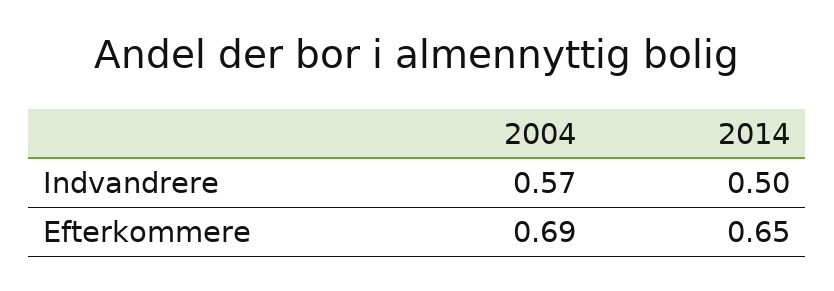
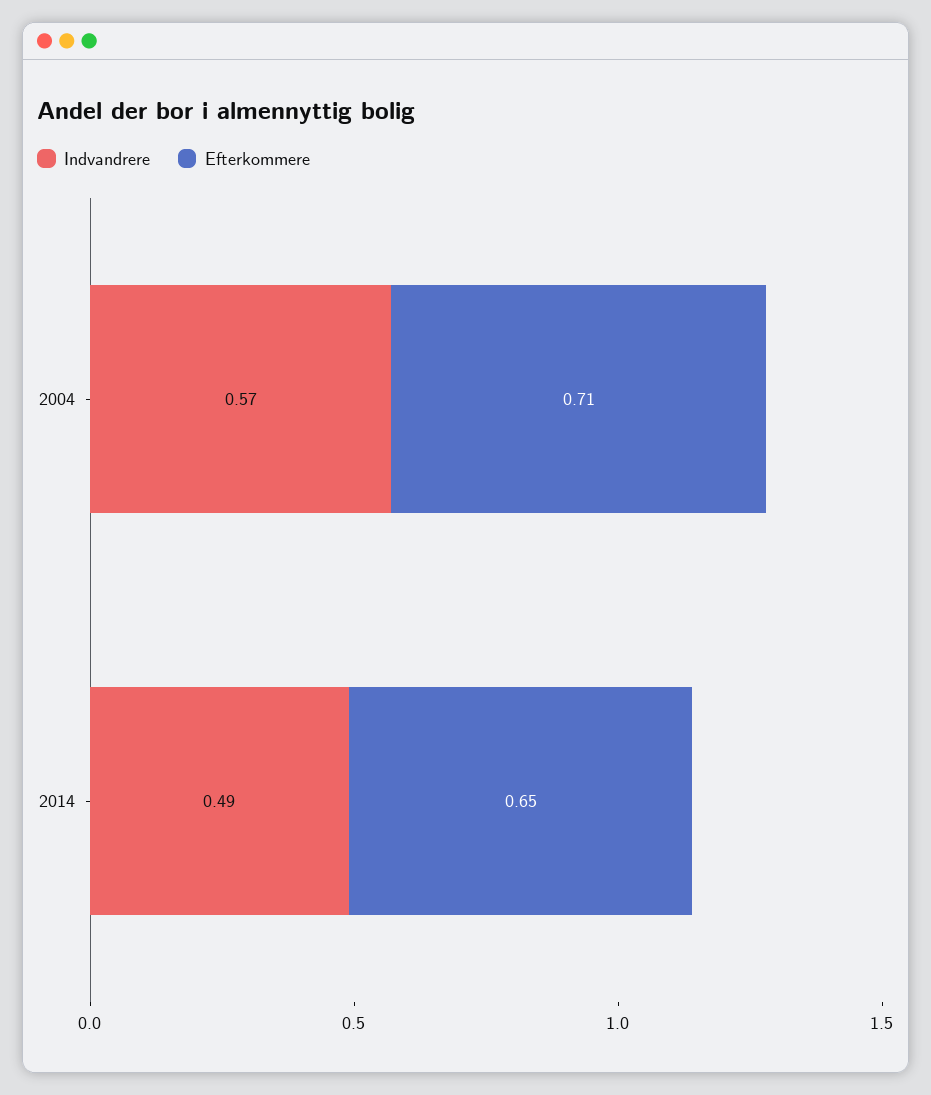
  {
    "Indvandrere": {
      "2004": 0.57,
-     "2014": 0.5
+     "2014": 0.49
    },
    "Efterkommere": {
-     "2004": 0.69,
+     "2004": 0.71,
      "2014": 0.65
    }
  }

